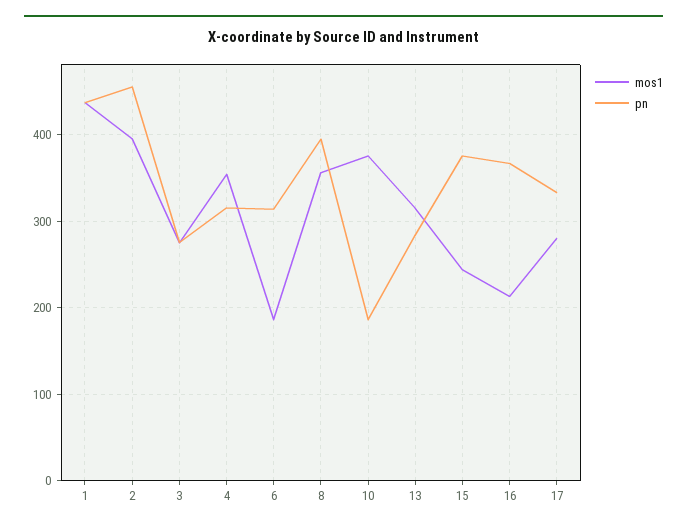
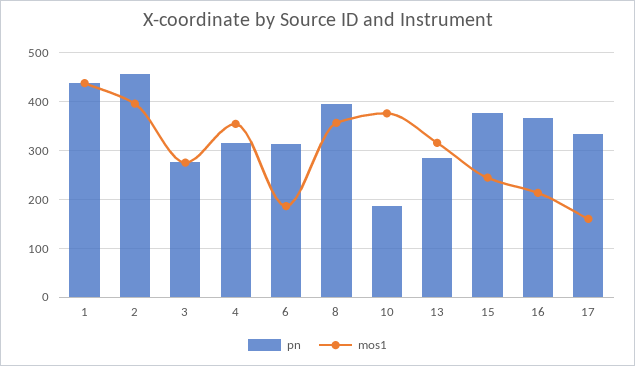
  {
    "mos1": {
      "1": 440,
      "2": 400,
      "3": 280,
      "4": 350,
      "6": 190,
      "8": 360,
      "10": 380,
      "13": 320,
      "15": 240,
      "16": 210,
-     "17": 280
+     "17": 160
    },
    "pn": {
      "1": 440,
      "2": 460,
      "3": 280,
      "4": 320,
      "6": 310,
      "8": 400,
      "10": 190,
      "13": 280,
      "15": 380,
      "16": 370,
      "17": 330
    }
  }

